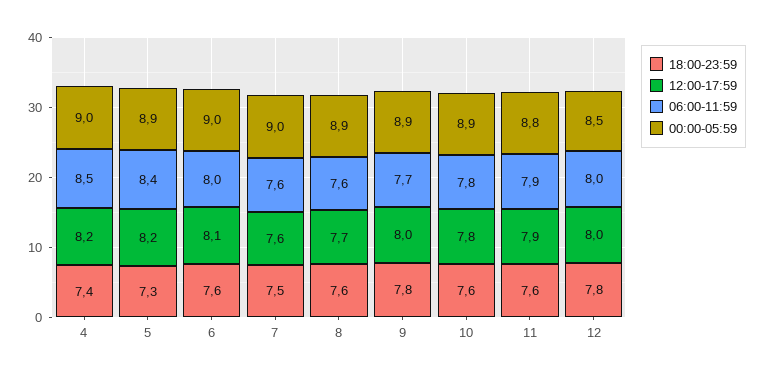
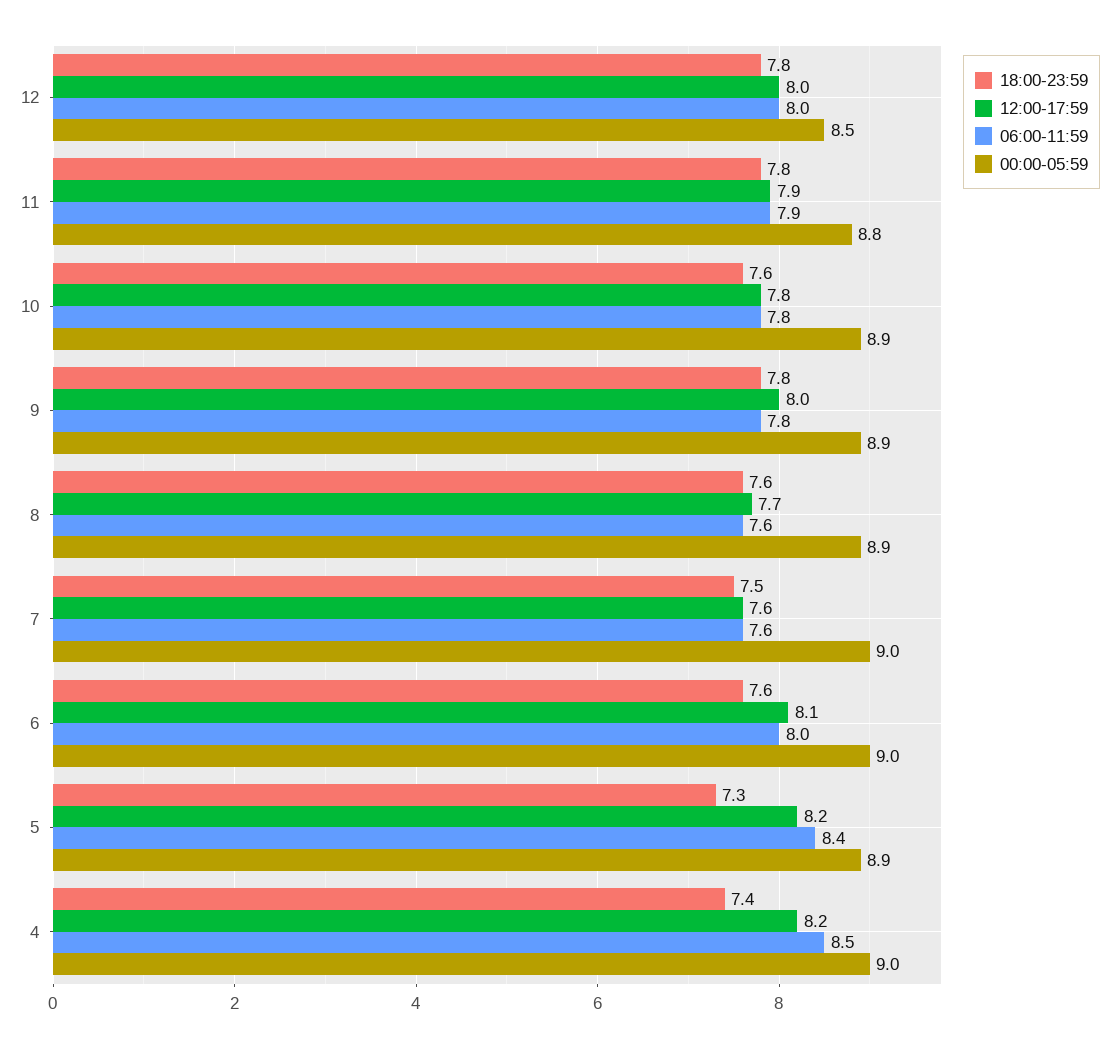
  {
    "18:00-23:59": {
      "4": 7.4,
      "5": 7.3,
      "6": 7.6,
      "7": 7.5,
      "8": 7.6,
      "9": 7.8,
      "10": 7.6,
-     "11": 7.6,
+     "11": 7.8,
      "12": 7.8
    },
    "12:00-17:59": {
      "4": 8.2,
      "5": 8.2,
      "6": 8.1,
      "7": 7.6,
      "8": 7.7,
      "9": 8,
      "10": 7.8,
      "11": 7.9,
      "12": 8
    },
    "06:00-11:59": {
      "4": 8.5,
      "5": 8.4,
      "6": 8,
      "7": 7.6,
      "8": 7.6,
-     "9": 7.7,
+     "9": 7.8,
      "10": 7.8,
      "11": 7.9,
      "12": 8
    },
    "00:00-05:59": {
      "4": 9,
      "5": 8.9,
      "6": 9,
      "7": 9,
      "8": 8.9,
      "9": 8.9,
      "10": 8.9,
      "11": 8.8,
      "12": 8.5
    }
  }

